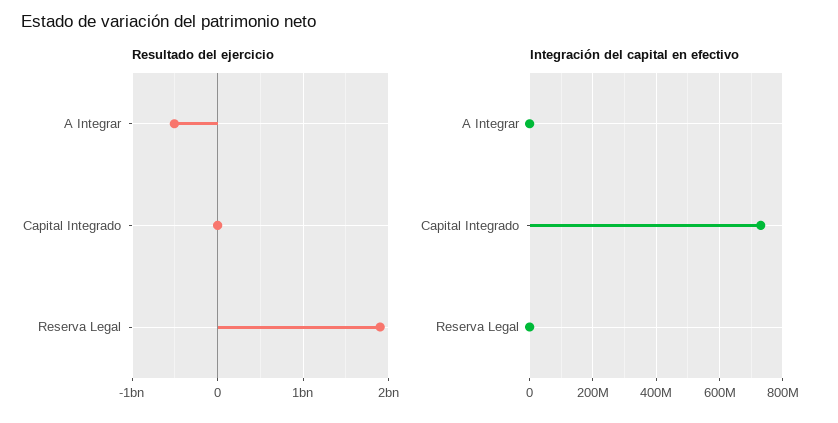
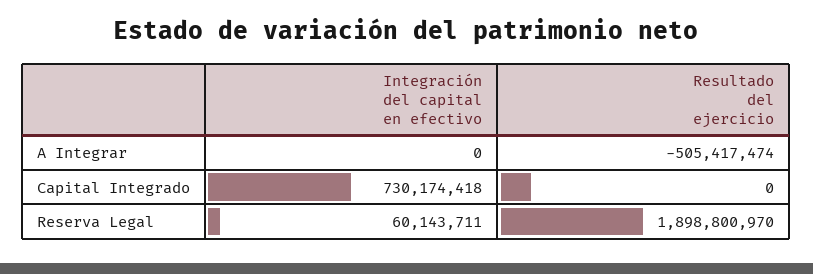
  {
    "Resultado del ejercicio": {
      "A Integrar": -505417474,
      "Capital Integrado": 0,
      "Reserva Legal": 1898800970
    },
    "Integración del capital en efectivo": {
      "A Integrar": 0,
      "Capital Integrado": 730174418,
-     "Reserva Legal": 0
+     "Reserva Legal": 60143711
    }
  }

